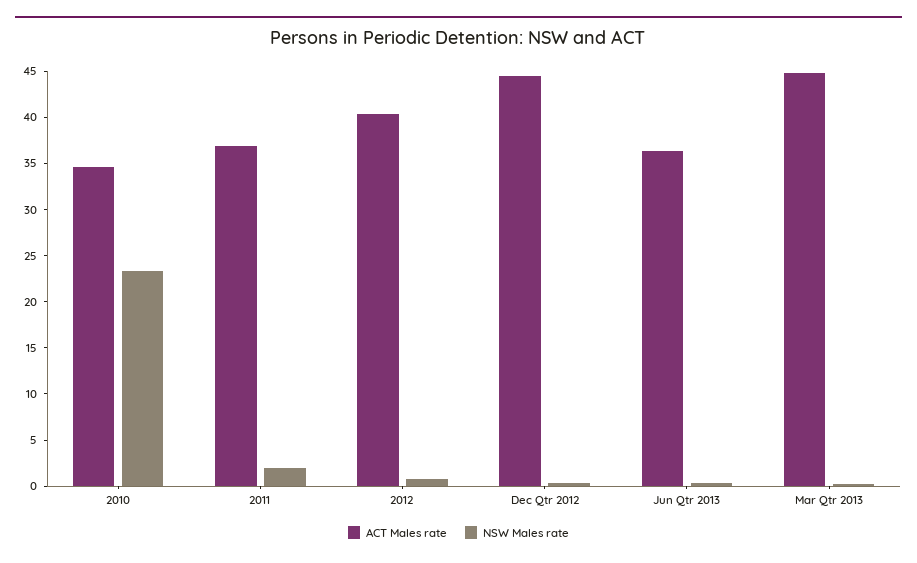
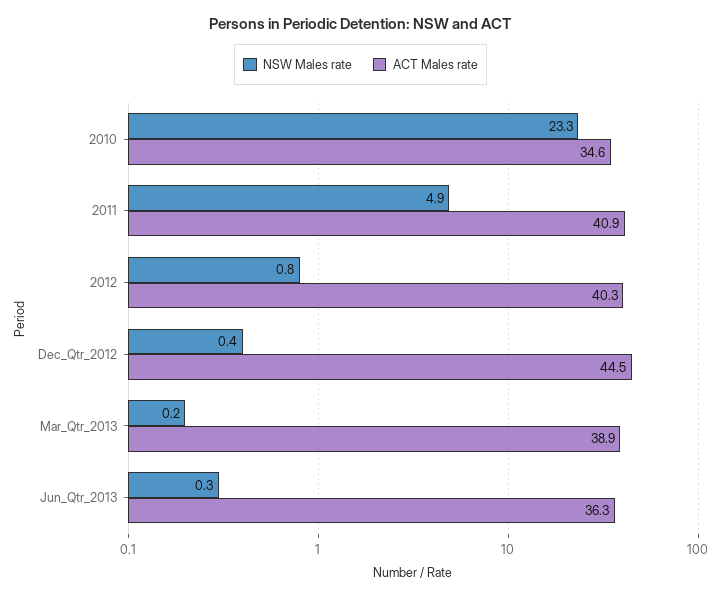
  {
    "ACT Males rate": {
      "2010": 34.6,
-     "2011": 37,
+     "2011": 40.9,
      "2012": 40.3,
      "Dec Qtr 2012": 44.5,
      "Jun Qtr 2013": 36.3,
-     "Mar Qtr 2013": 45
+     "Mar Qtr 2013": 38.9
    },
    "NSW Males rate": {
      "2010": 23.3,
-     "2011": 2,
+     "2011": 4.9,
      "2012": 0.8,
      "Dec Qtr 2012": 0.4,
      "Jun Qtr 2013": 0.3,
      "Mar Qtr 2013": 0.2
    }
  }

